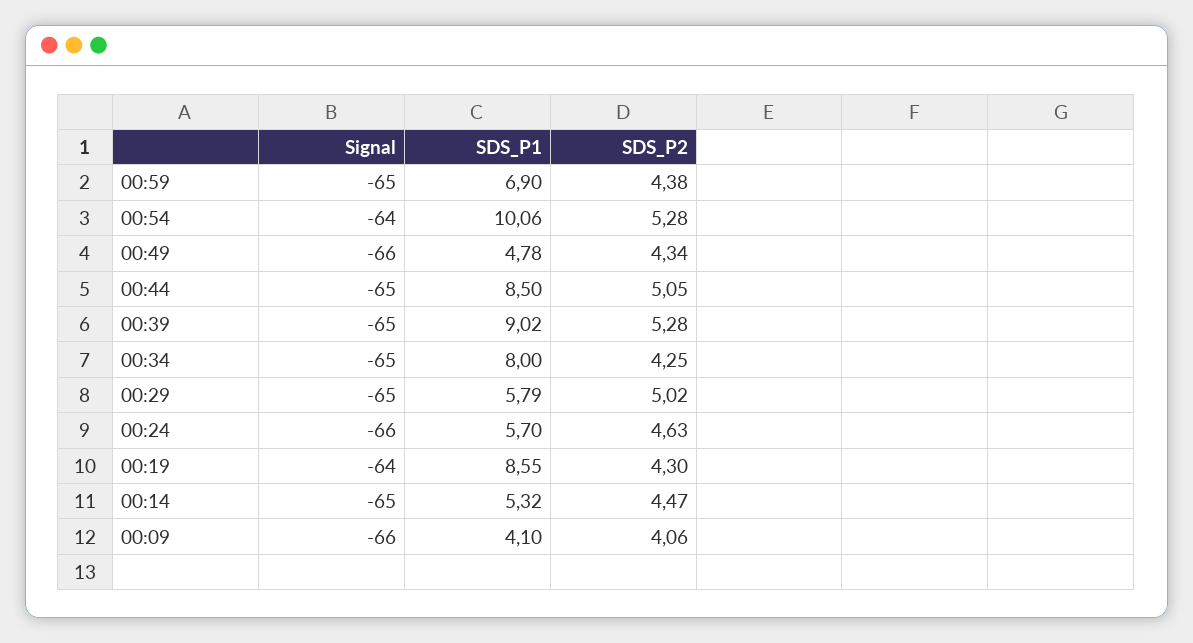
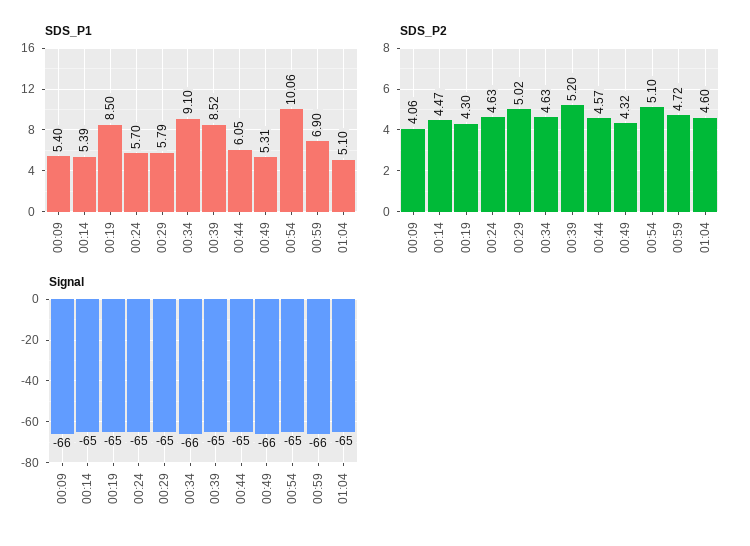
  {
    "Signal": {
-     "00:59": -65,
+     "00:59": -66,
-     "00:54": -64,
+     "00:54": -65,
      "00:49": -66,
      "00:44": -65,
      "00:39": -65,
-     "00:34": -65,
+     "00:34": -66,
      "00:29": -65,
-     "00:24": -66,
+     "00:24": -65,
-     "00:19": -64,
+     "00:19": -65,
      "00:14": -65,
-     "00:09": -66
+     "00:09": -66,
+     "01:04": -65
    },
    "SDS_P1": {
      "00:59": 6.9,
      "00:54": 10.06,
-     "00:49": 4.78,
+     "00:49": 5.31,
-     "00:44": 8.5,
+     "00:44": 6.05,
-     "00:39": 9.02,
+     "00:39": 8.52,
-     "00:34": 8,
+     "00:34": 9.1,
      "00:29": 5.79,
      "00:24": 5.7,
-     "00:19": 8.55,
+     "00:19": 8.5,
-     "00:14": 5.32,
+     "00:14": 5.39,
-     "00:09": 4.1
+     "00:09": 5.4,
+     "01:04": 5.1
    },
    "SDS_P2": {
-     "00:59": 4.38,
+     "00:59": 4.72,
-     "00:54": 5.28,
+     "00:54": 5.1,
-     "00:49": 4.34,
+     "00:49": 4.32,
-     "00:44": 5.05,
+     "00:44": 4.57,
-     "00:39": 5.28,
+     "00:39": 5.2,
-     "00:34": 4.25,
+     "00:34": 4.63,
      "00:29": 5.02,
      "00:24": 4.63,
      "00:19": 4.3,
      "00:14": 4.47,
-     "00:09": 4.06
+     "00:09": 4.06,
+     "01:04": 4.6
    }
  }

